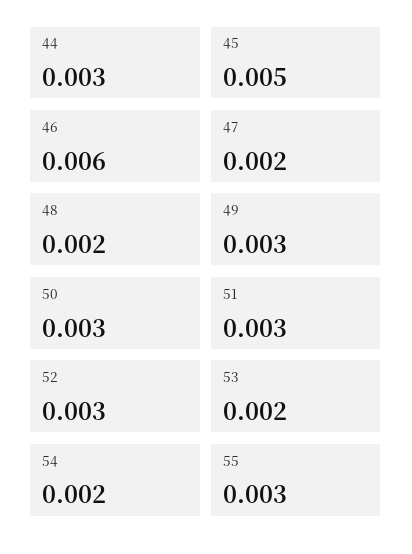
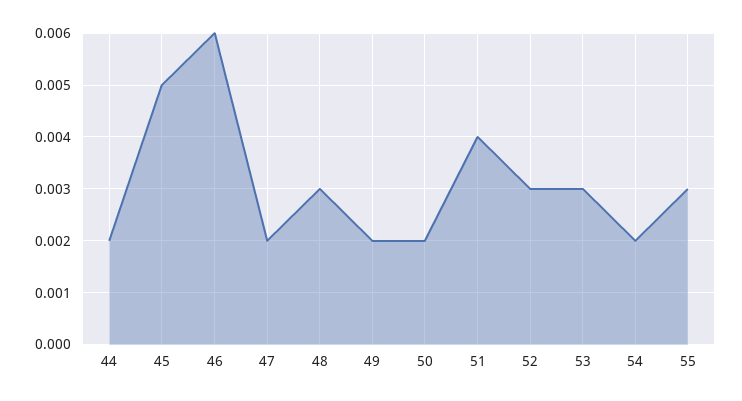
  {
-   "44": 0.003,
+   "44": 0.002,
    "45": 0.005,
    "46": 0.006,
    "47": 0.002,
-   "48": 0.002,
+   "48": 0.003,
-   "49": 0.003,
+   "49": 0.002,
-   "50": 0.003,
+   "50": 0.002,
-   "51": 0.003,
+   "51": 0.004,
    "52": 0.003,
-   "53": 0.002,
+   "53": 0.003,
    "54": 0.002,
    "55": 0.003
  }

